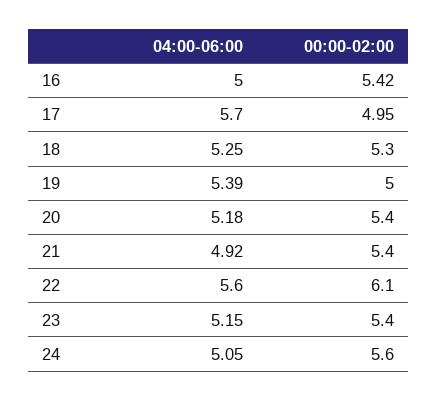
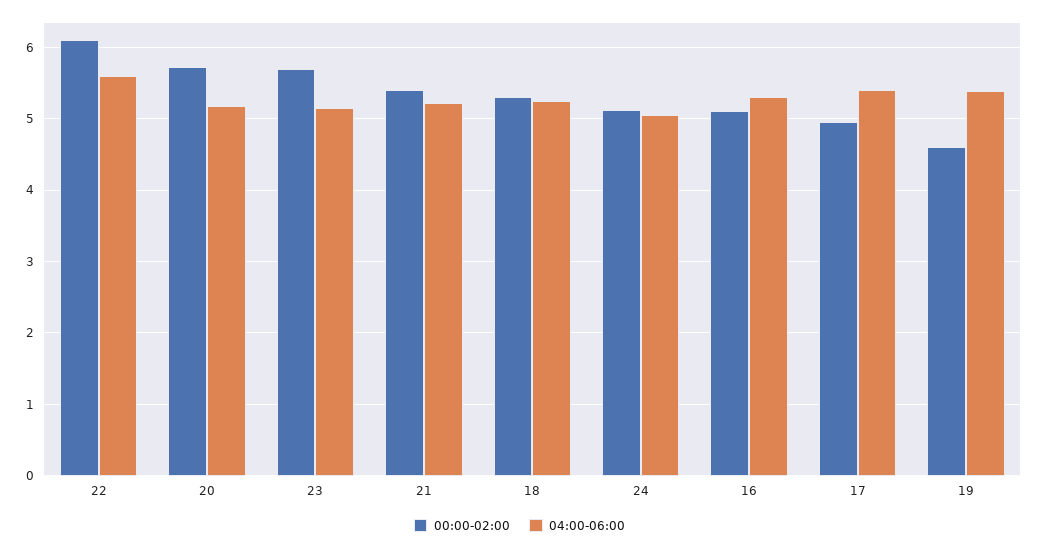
  {
    "04:00-06:00": {
-     "16": 5,
+     "16": 5.3,
-     "17": 5.7,
+     "17": 5.4,
      "18": 5.25,
      "19": 5.39,
      "20": 5.18,
-     "21": 4.92,
+     "21": 5.2,
      "22": 5.6,
      "23": 5.15,
      "24": 5.05
    },
    "00:00-02:00": {
-     "16": 5.42,
+     "16": 5.1,
      "17": 4.95,
      "18": 5.3,
-     "19": 5,
+     "19": 4.6,
-     "20": 5.4,
+     "20": 5.7,
      "21": 5.4,
      "22": 6.1,
-     "23": 5.4,
+     "23": 5.7,
-     "24": 5.6
+     "24": 5.1
    }
  }

